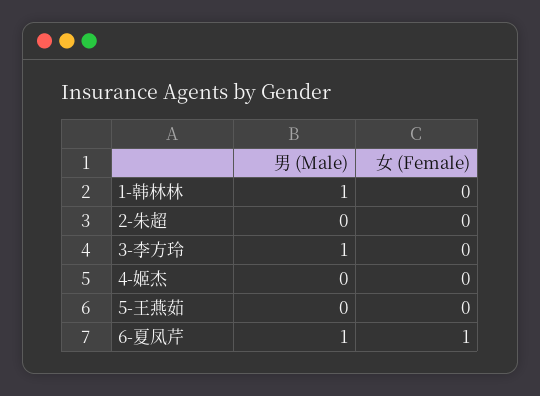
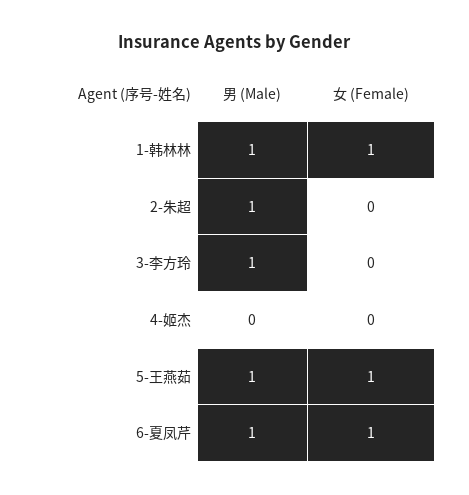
  {
    "男 (Male)": {
      "1-韩林林": 1,
-     "2-朱超": 0,
+     "2-朱超": 1,
      "3-李方玲": 1,
      "4-姬杰": 0,
-     "5-王燕茹": 0,
+     "5-王燕茹": 1,
      "6-夏凤芹": 1
    },
    "女 (Female)": {
-     "1-韩林林": 0,
+     "1-韩林林": 1,
      "2-朱超": 0,
      "3-李方玲": 0,
      "4-姬杰": 0,
-     "5-王燕茹": 0,
+     "5-王燕茹": 1,
      "6-夏凤芹": 1
    }
  }

